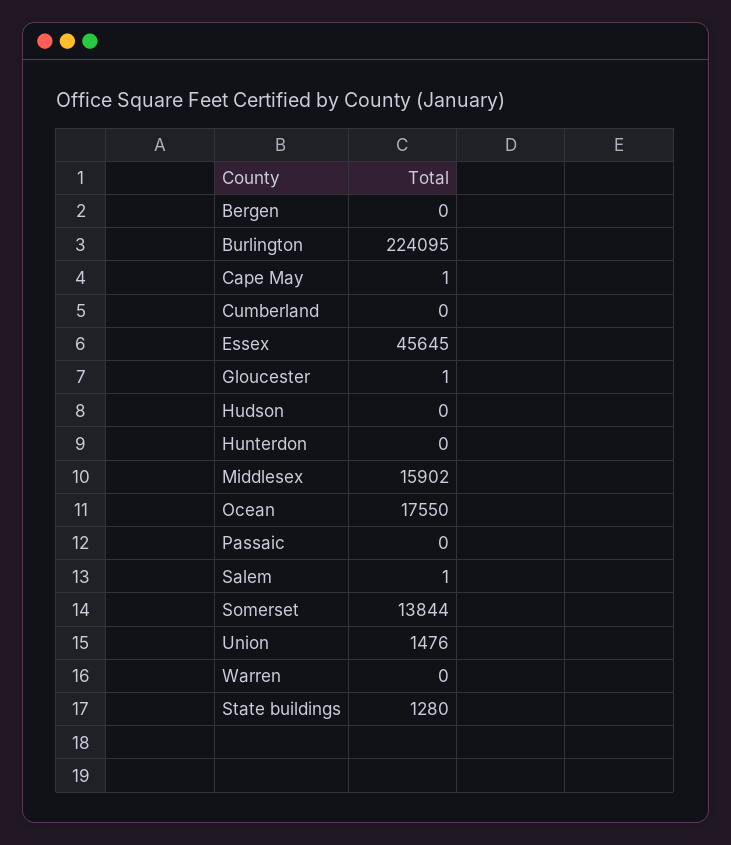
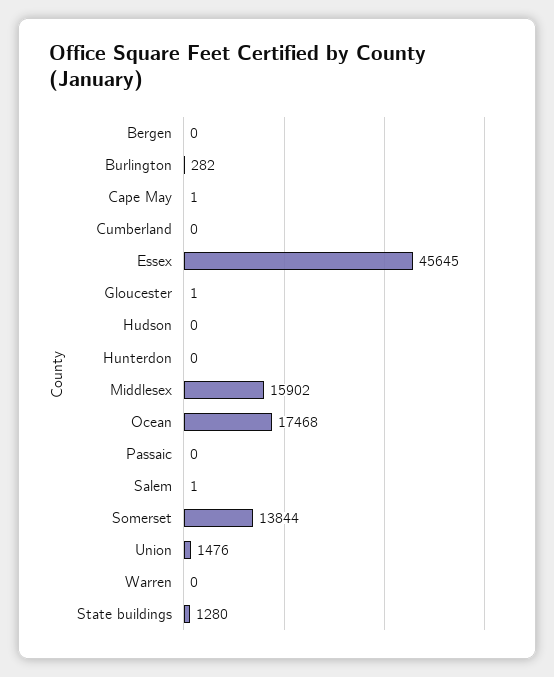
  {
    "Bergen": 0,
-   "Burlington": 224095,
+   "Burlington": 282,
    "Cape May": 1,
    "Cumberland": 0,
    "Essex": 45645,
    "Gloucester": 1,
    "Hudson": 0,
    "Hunterdon": 0,
    "Middlesex": 15902,
-   "Ocean": 17550,
+   "Ocean": 17468,
    "Passaic": 0,
    "Salem": 1,
    "Somerset": 13844,
    "Union": 1476,
    "Warren": 0,
    "State buildings": 1280
  }

